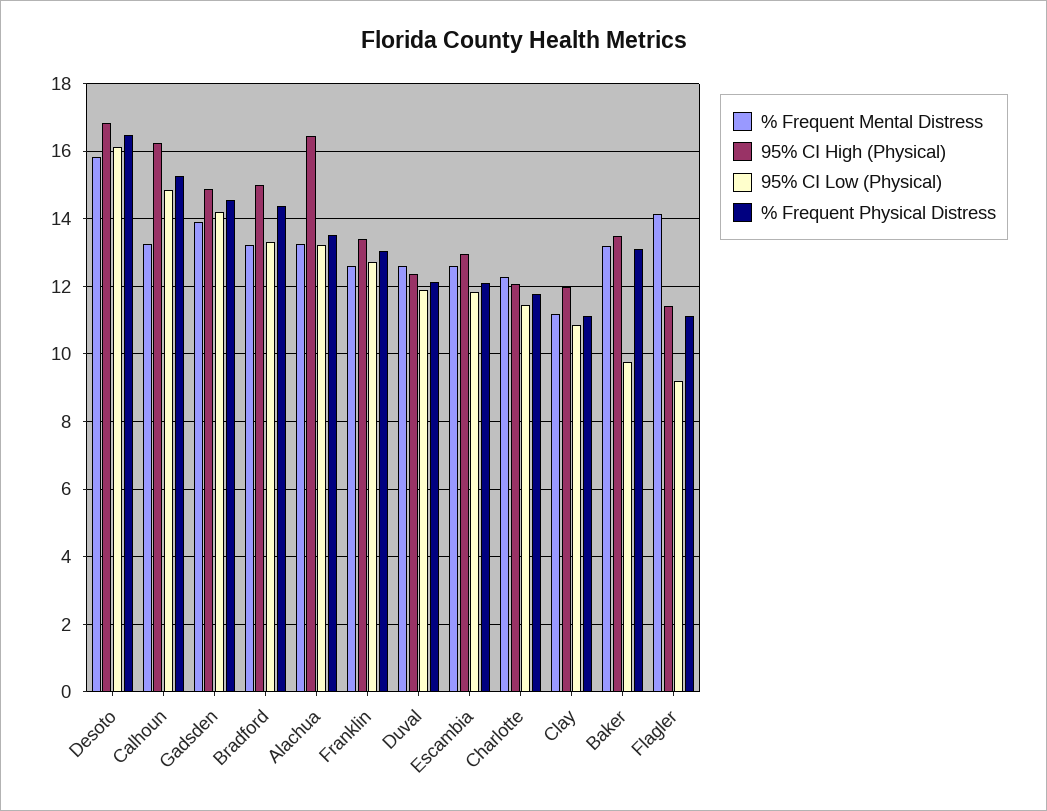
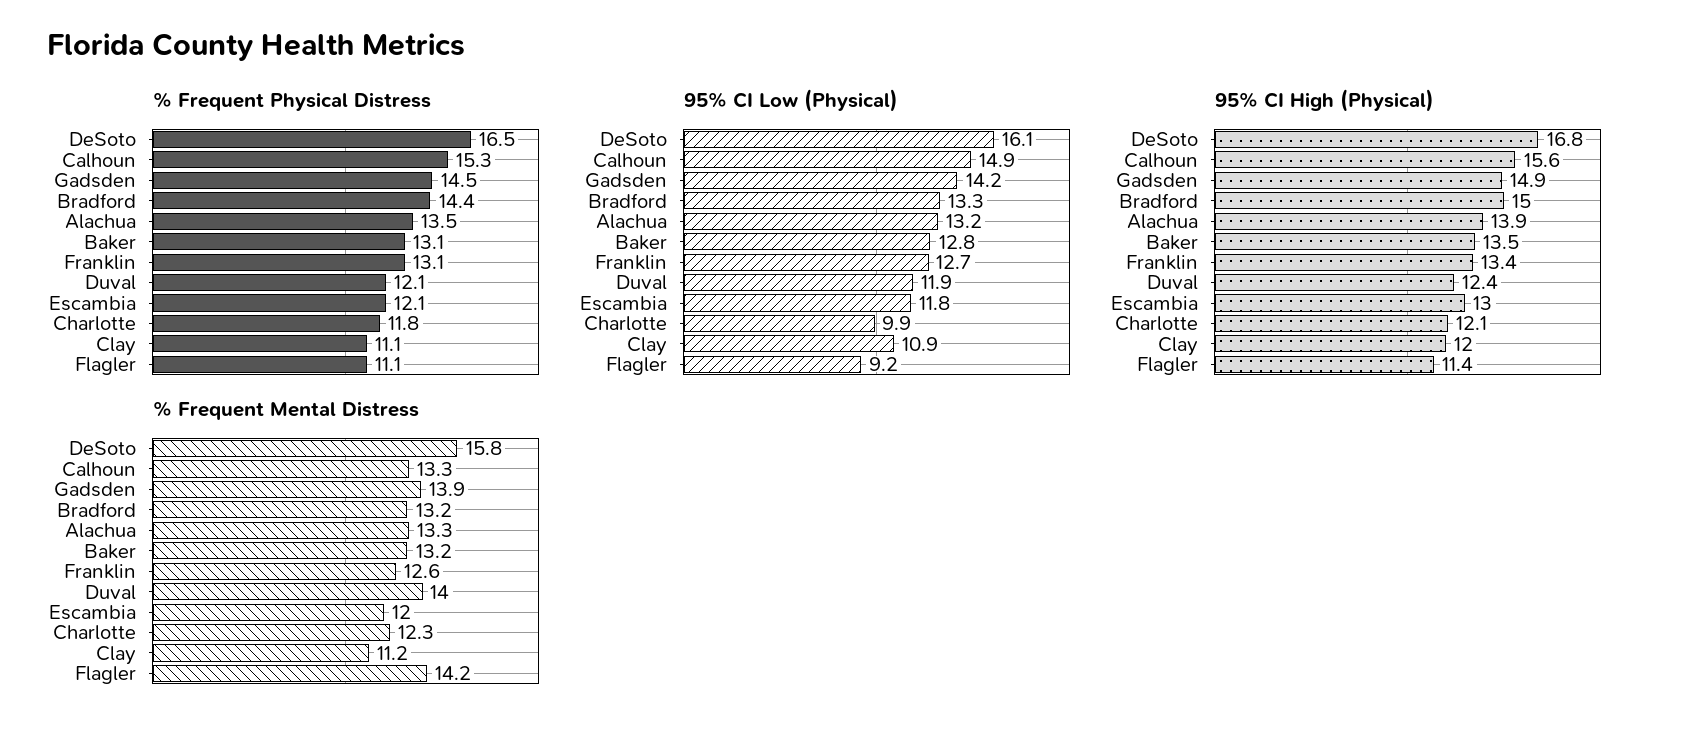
  {
    "% Frequent Mental Distress": {
      "Desoto": 15.8,
      "Calhoun": 13.3,
      "Gadsden": 13.9,
      "Bradford": 13.2,
      "Alachua": 13.3,
      "Franklin": 12.6,
-     "Duval": 12.6,
+     "Duval": 14,
-     "Escambia": 12.6,
+     "Escambia": 12,
      "Charlotte": 12.3,
      "Clay": 11.2,
      "Baker": 13.2,
      "Flagler": 14.2
    },
    "95% CI High (Physical)": {
      "Desoto": 16.8,
-     "Calhoun": 16.2,
+     "Calhoun": 15.6,
      "Gadsden": 14.9,
      "Bradford": 15,
-     "Alachua": 16.4,
+     "Alachua": 13.9,
      "Franklin": 13.4,
      "Duval": 12.4,
      "Escambia": 13,
      "Charlotte": 12.1,
      "Clay": 12,
      "Baker": 13.5,
      "Flagler": 11.4
    },
    "95% CI Low (Physical)": {
      "Desoto": 16.1,
      "Calhoun": 14.9,
      "Gadsden": 14.2,
      "Bradford": 13.3,
      "Alachua": 13.2,
      "Franklin": 12.7,
      "Duval": 11.9,
      "Escambia": 11.8,
-     "Charlotte": 11.4,
+     "Charlotte": 9.9,
      "Clay": 10.9,
-     "Baker": 9.8,
+     "Baker": 12.8,
      "Flagler": 9.2
    },
    "% Frequent Physical Distress": {
      "Desoto": 16.5,
      "Calhoun": 15.3,
      "Gadsden": 14.5,
      "Bradford": 14.4,
      "Alachua": 13.5,
      "Franklin": 13.1,
      "Duval": 12.1,
      "Escambia": 12.1,
      "Charlotte": 11.8,
      "Clay": 11.1,
      "Baker": 13.1,
      "Flagler": 11.1
    }
  }

